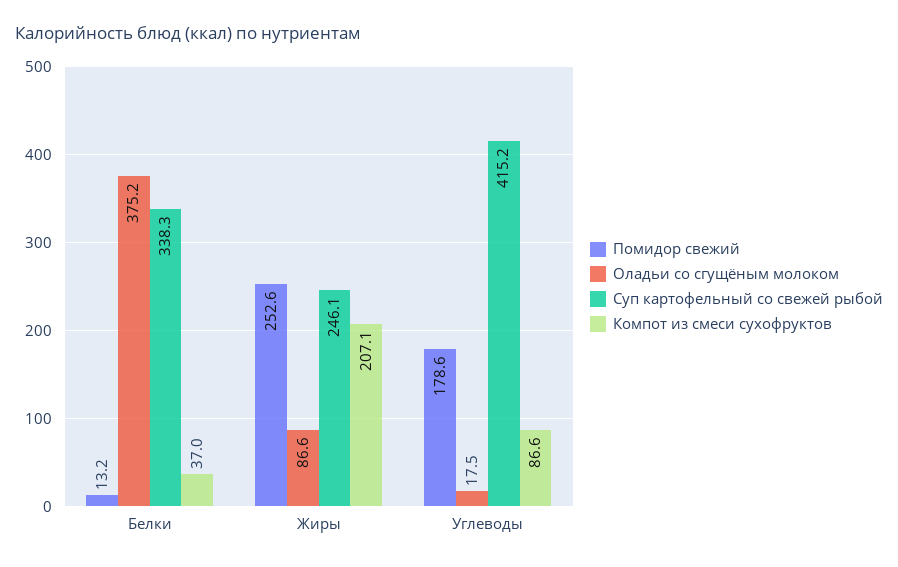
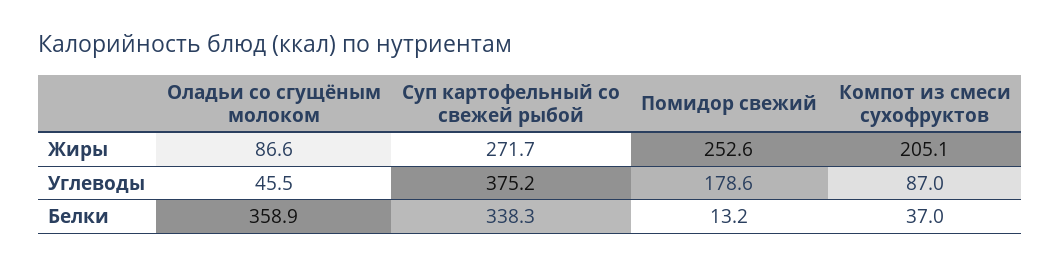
  {
    "Помидор свежий": {
      "Белки": 13.2,
      "Жиры": 252.6,
      "Углеводы": 178.6
    },
    "Оладьи со сгущёным молоком": {
-     "Белки": 375.2,
+     "Белки": 358.9,
      "Жиры": 86.6,
-     "Углеводы": 17.5
+     "Углеводы": 45.5
    },
    "Суп картофельный со свежей рыбой": {
      "Белки": 338.3,
-     "Жиры": 246.1,
+     "Жиры": 271.7,
-     "Углеводы": 415.2
+     "Углеводы": 375.2
    },
    "Компот из смеси сухофруктов": {
      "Белки": 37,
-     "Жиры": 207.1,
+     "Жиры": 205.1,
-     "Углеводы": 86.6
+     "Углеводы": 87
    }
  }

